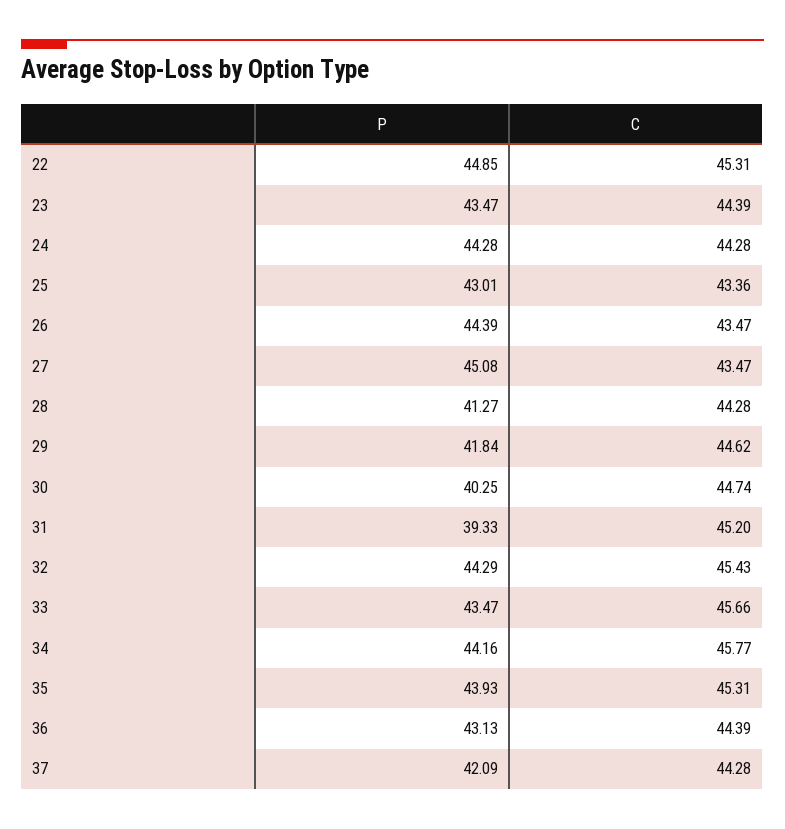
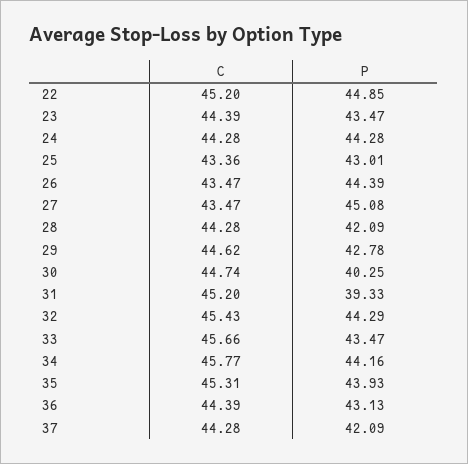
  {
    "P": {
      "22": 44.85,
      "23": 43.47,
      "24": 44.28,
      "25": 43.01,
      "26": 44.39,
      "27": 45.08,
-     "28": 41.27,
+     "28": 42.09,
-     "29": 41.84,
+     "29": 42.78,
      "30": 40.25,
      "31": 39.33,
      "32": 44.29,
      "33": 43.47,
      "34": 44.16,
      "35": 43.93,
      "36": 43.13,
      "37": 42.09
    },
    "C": {
-     "22": 45.31,
+     "22": 45.2,
      "23": 44.39,
      "24": 44.28,
      "25": 43.36,
      "26": 43.47,
      "27": 43.47,
      "28": 44.28,
      "29": 44.62,
      "30": 44.74,
      "31": 45.2,
      "32": 45.43,
      "33": 45.66,
      "34": 45.77,
      "35": 45.31,
      "36": 44.39,
      "37": 44.28
    }
  }

